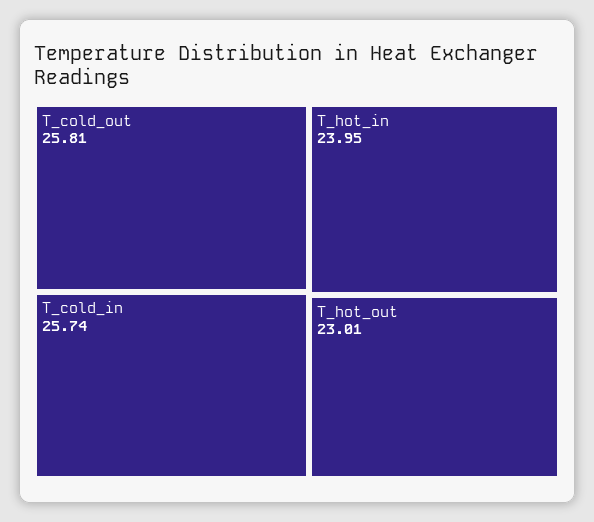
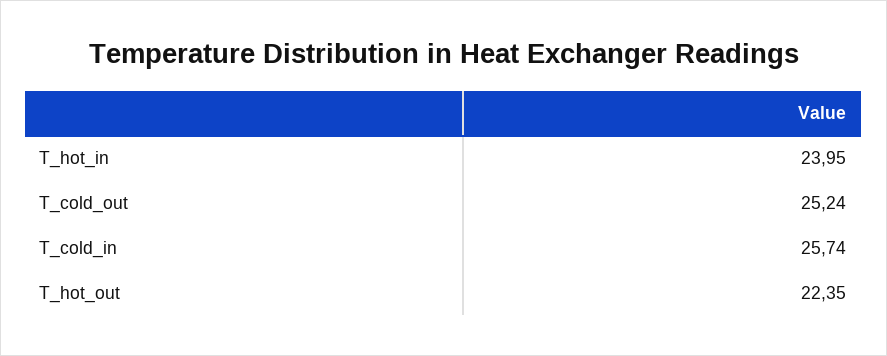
  {
-   "T_cold_out": 25.81,
+   "T_cold_out": 25.24,
    "T_cold_in": 25.74,
    "T_hot_in": 23.95,
-   "T_hot_out": 23.01
+   "T_hot_out": 22.35
  }

